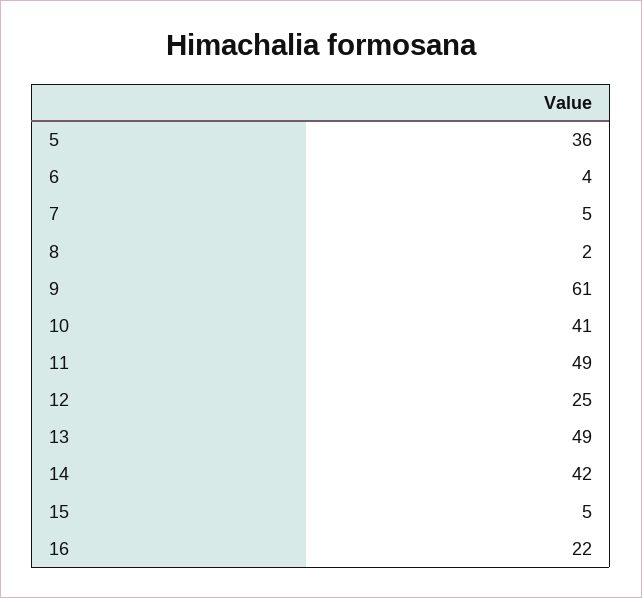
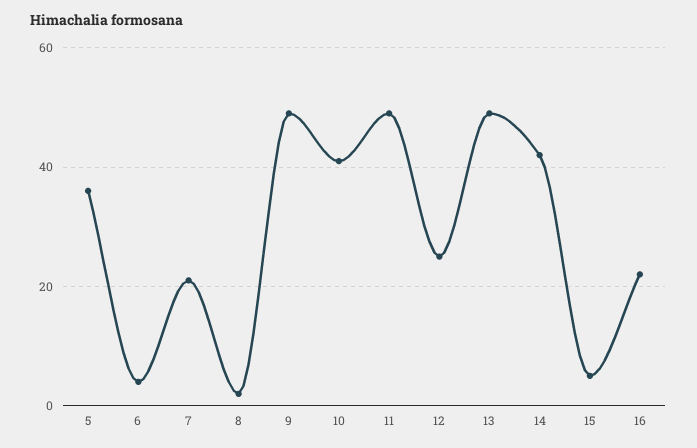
  {
    "5": 36,
    "6": 4,
-   "7": 5,
+   "7": 20,
    "8": 2,
-   "9": 61,
+   "9": 50,
    "10": 41,
    "11": 49,
    "12": 25,
    "13": 49,
    "14": 42,
    "15": 5,
    "16": 22
  }

